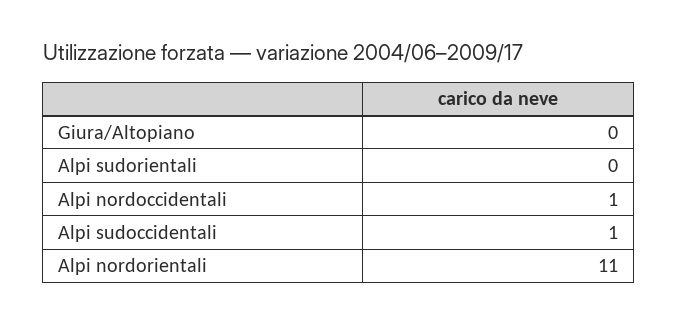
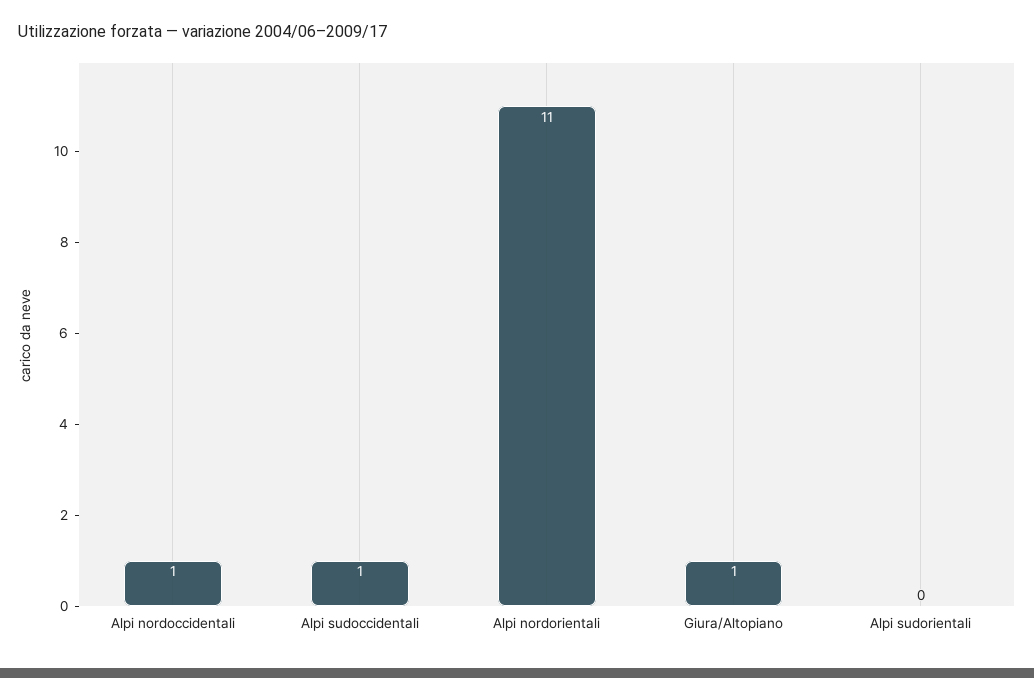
  {
-   "Giura/Altopiano": 0,
+   "Giura/Altopiano": 1,
    "Alpi sudorientali": 0,
    "Alpi nordoccidentali": 1,
    "Alpi sudoccidentali": 1,
    "Alpi nordorientali": 11
  }

